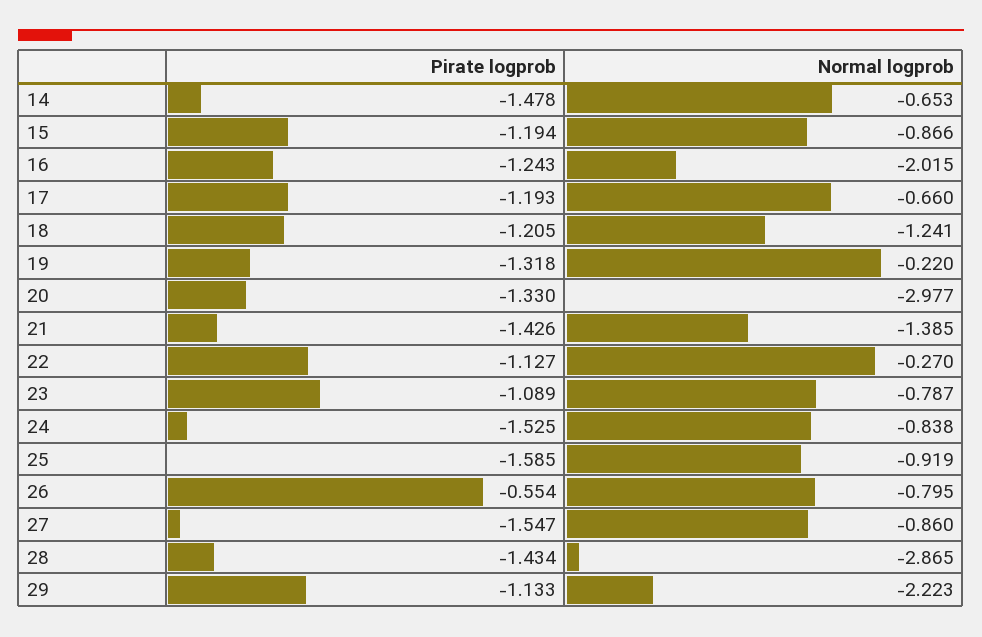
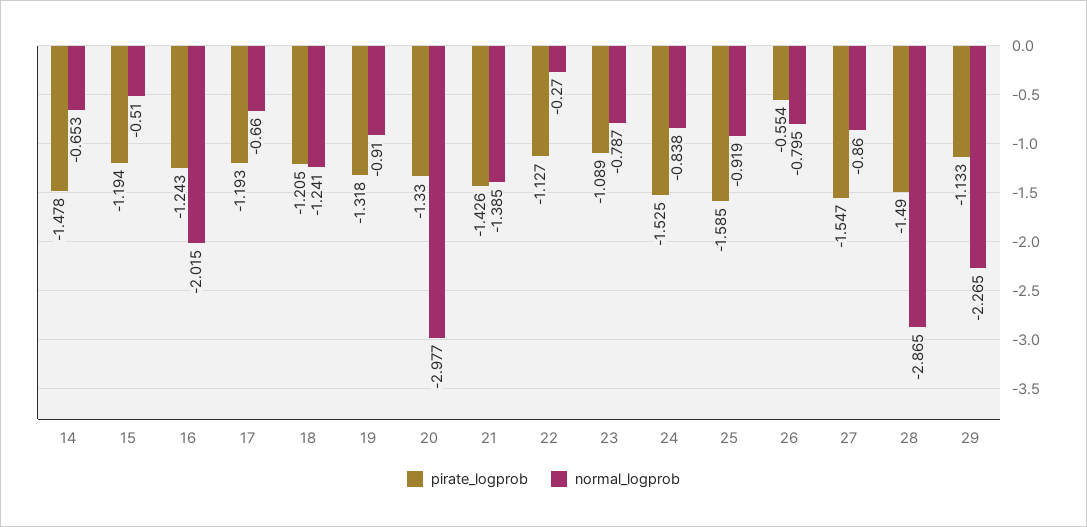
  {
    "Pirate logprob": {
      "14": -1.478,
      "15": -1.194,
      "16": -1.243,
      "17": -1.193,
      "18": -1.205,
      "19": -1.318,
      "20": -1.33,
      "21": -1.426,
      "22": -1.127,
      "23": -1.089,
      "24": -1.525,
      "25": -1.585,
      "26": -0.554,
      "27": -1.547,
-     "28": -1.434,
+     "28": -1.49,
      "29": -1.133
    },
    "Normal logprob": {
      "14": -0.653,
-     "15": -0.866,
+     "15": -0.51,
      "16": -2.015,
      "17": -0.66,
      "18": -1.241,
-     "19": -0.22,
+     "19": -0.91,
      "20": -2.977,
      "21": -1.385,
      "22": -0.27,
      "23": -0.787,
      "24": -0.838,
      "25": -0.919,
      "26": -0.795,
      "27": -0.86,
      "28": -2.865,
-     "29": -2.223
+     "29": -2.265
    }
  }

